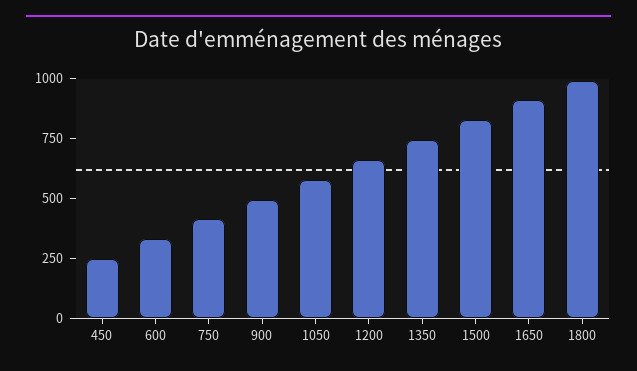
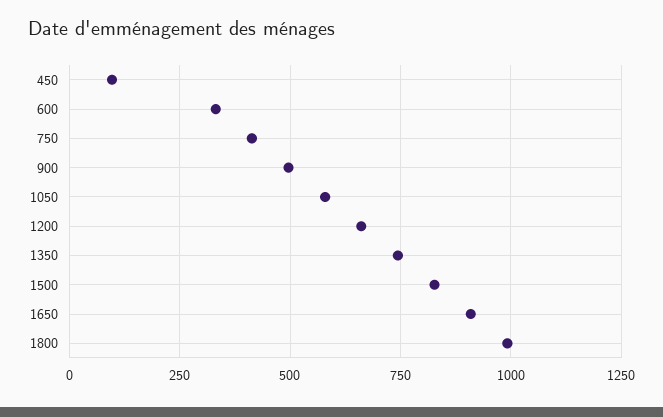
  {
-   "450": 250,
+   "450": 100,
    "600": 325,
    "750": 425,
    "900": 500,
    "1050": 575,
    "1200": 650,
    "1350": 750,
    "1500": 825,
    "1650": 900,
    "1800": 1000
  }

